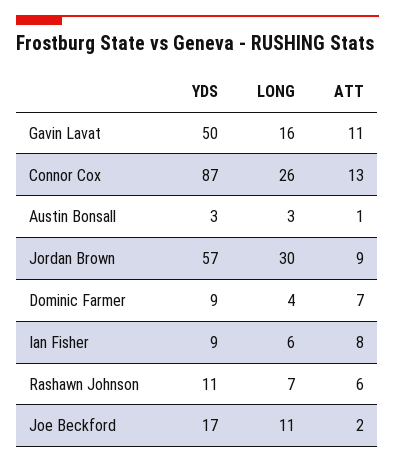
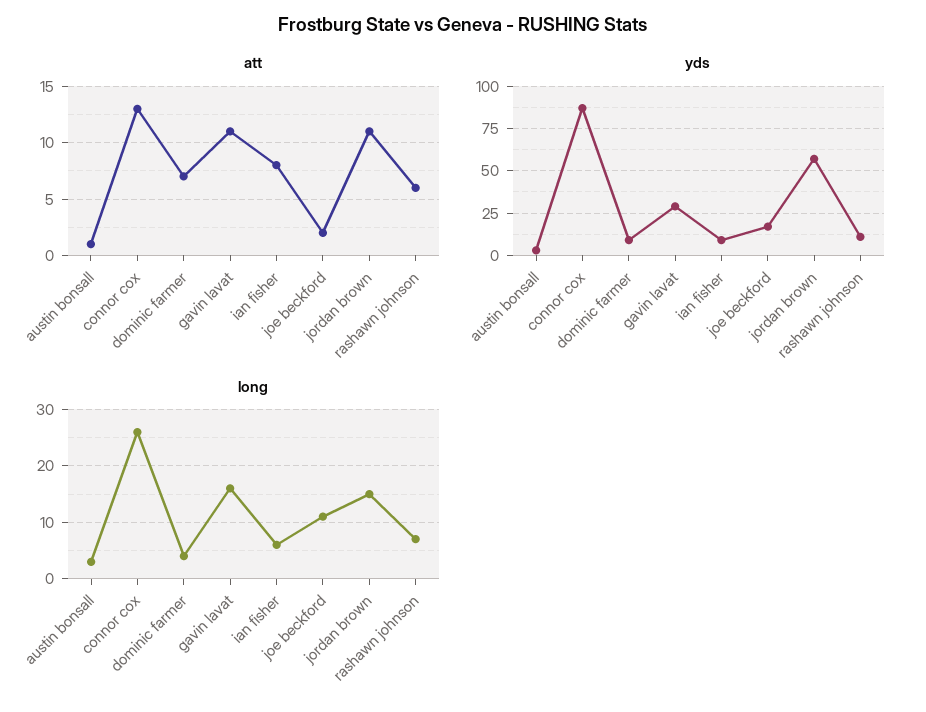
  {
    "YDS": {
-     "Gavin Lavat": 50,
+     "Gavin Lavat": 30,
      "Connor Cox": 87,
      "Austin Bonsall": 3,
      "Jordan Brown": 57,
      "Dominic Farmer": 9,
      "Ian Fisher": 9,
      "Rashawn Johnson": 11,
      "Joe Beckford": 17
    },
    "LONG": {
      "Gavin Lavat": 16,
      "Connor Cox": 26,
      "Austin Bonsall": 3,
-     "Jordan Brown": 30,
+     "Jordan Brown": 15,
      "Dominic Farmer": 4,
      "Ian Fisher": 6,
      "Rashawn Johnson": 7,
      "Joe Beckford": 11
    },
    "ATT": {
      "Gavin Lavat": 11,
      "Connor Cox": 13,
      "Austin Bonsall": 1,
-     "Jordan Brown": 9,
+     "Jordan Brown": 11,
      "Dominic Farmer": 7,
      "Ian Fisher": 8,
      "Rashawn Johnson": 6,
      "Joe Beckford": 2
    }
  }

